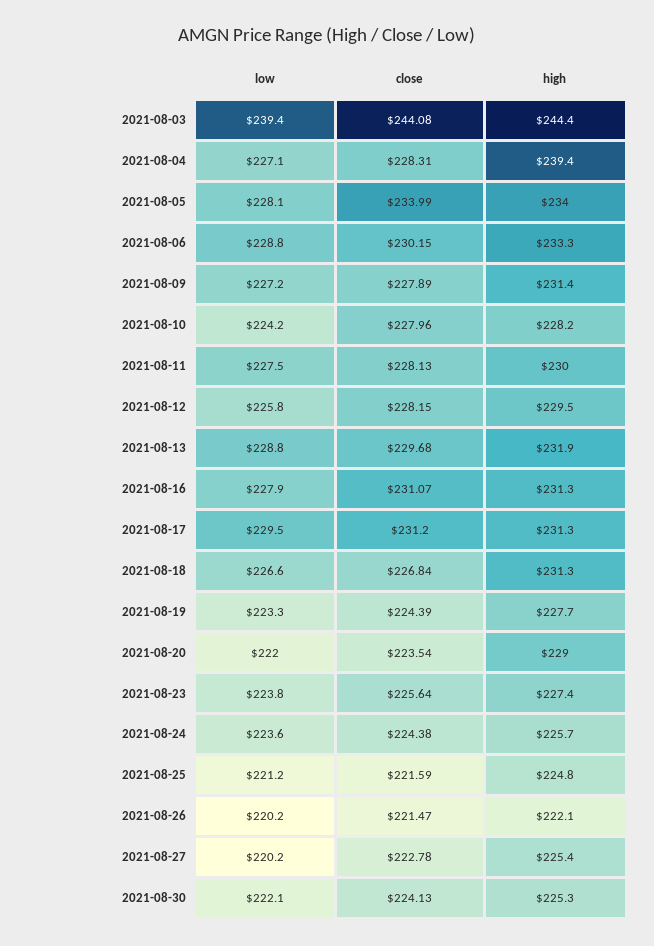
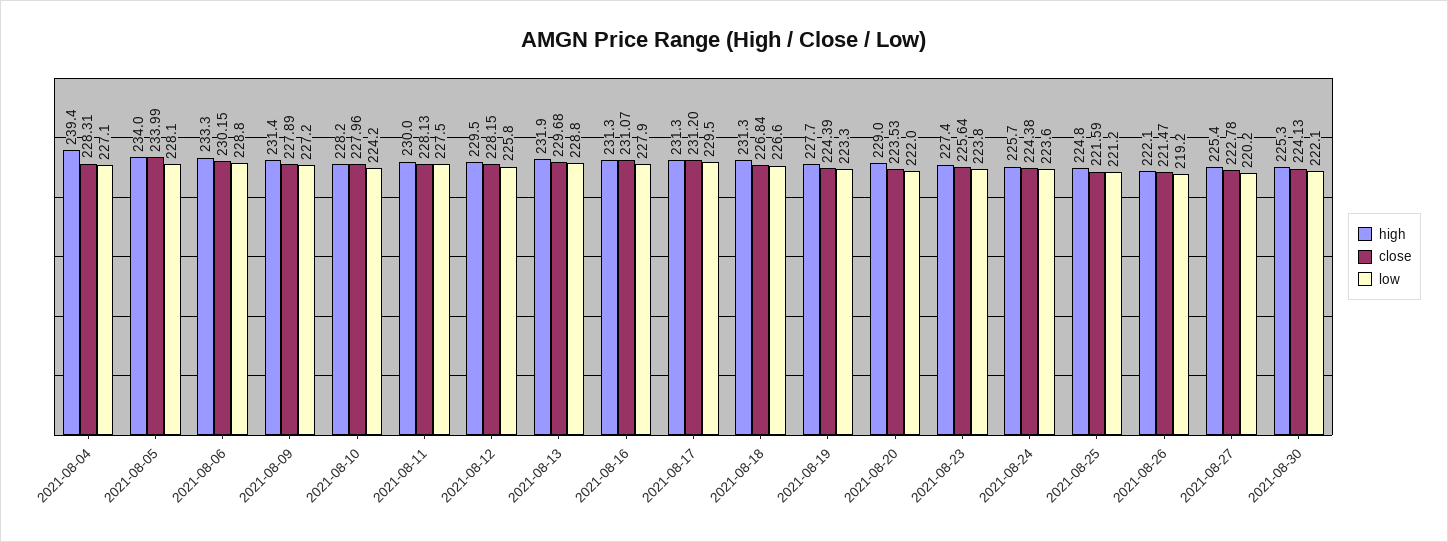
  {
    "low": {
-     "2021-08-03": 239.4,
      "2021-08-04": 227.1,
      "2021-08-05": 228.1,
      "2021-08-06": 228.8,
      "2021-08-09": 227.2,
      "2021-08-10": 224.2,
      "2021-08-11": 227.5,
      "2021-08-12": 225.8,
      "2021-08-13": 228.8,
      "2021-08-16": 227.9,
      "2021-08-17": 229.5,
      "2021-08-18": 226.6,
      "2021-08-19": 223.3,
      "2021-08-20": 222,
      "2021-08-23": 223.8,
      "2021-08-24": 223.6,
      "2021-08-25": 221.2,
-     "2021-08-26": 220.2,
+     "2021-08-26": 219.2,
      "2021-08-27": 220.2,
      "2021-08-30": 222.1
    },
    "close": {
-     "2021-08-03": 244.08,
      "2021-08-04": 228.31,
      "2021-08-05": 233.99,
      "2021-08-06": 230.15,
      "2021-08-09": 227.89,
      "2021-08-10": 227.96,
      "2021-08-11": 228.13,
      "2021-08-12": 228.15,
      "2021-08-13": 229.68,
      "2021-08-16": 231.07,
      "2021-08-17": 231.2,
      "2021-08-18": 226.84,
      "2021-08-19": 224.39,
-     "2021-08-20": 223.54,
+     "2021-08-20": 223.53,
      "2021-08-23": 225.64,
      "2021-08-24": 224.38,
      "2021-08-25": 221.59,
      "2021-08-26": 221.47,
      "2021-08-27": 222.78,
      "2021-08-30": 224.13
    },
    "high": {
-     "2021-08-03": 244.4,
      "2021-08-04": 239.4,
      "2021-08-05": 234,
      "2021-08-06": 233.3,
      "2021-08-09": 231.4,
      "2021-08-10": 228.2,
      "2021-08-11": 230,
      "2021-08-12": 229.5,
      "2021-08-13": 231.9,
      "2021-08-16": 231.3,
      "2021-08-17": 231.3,
      "2021-08-18": 231.3,
      "2021-08-19": 227.7,
      "2021-08-20": 229,
      "2021-08-23": 227.4,
      "2021-08-24": 225.7,
      "2021-08-25": 224.8,
      "2021-08-26": 222.1,
      "2021-08-27": 225.4,
      "2021-08-30": 225.3
    }
  }

